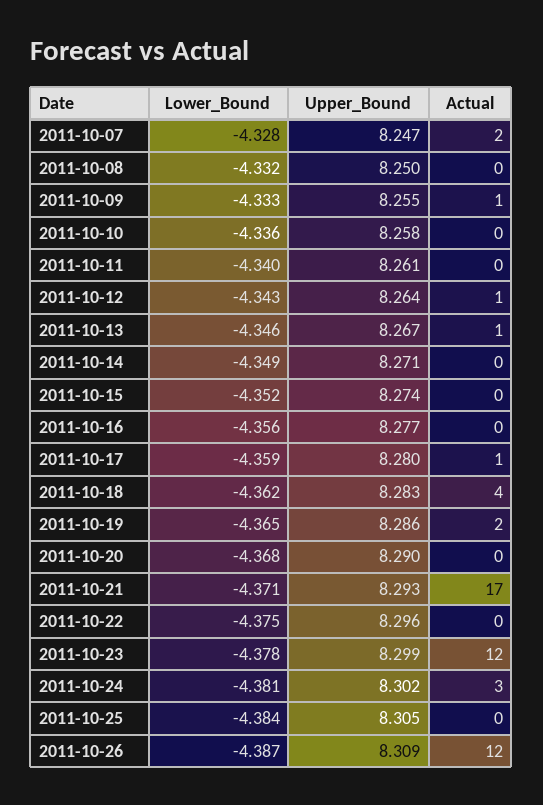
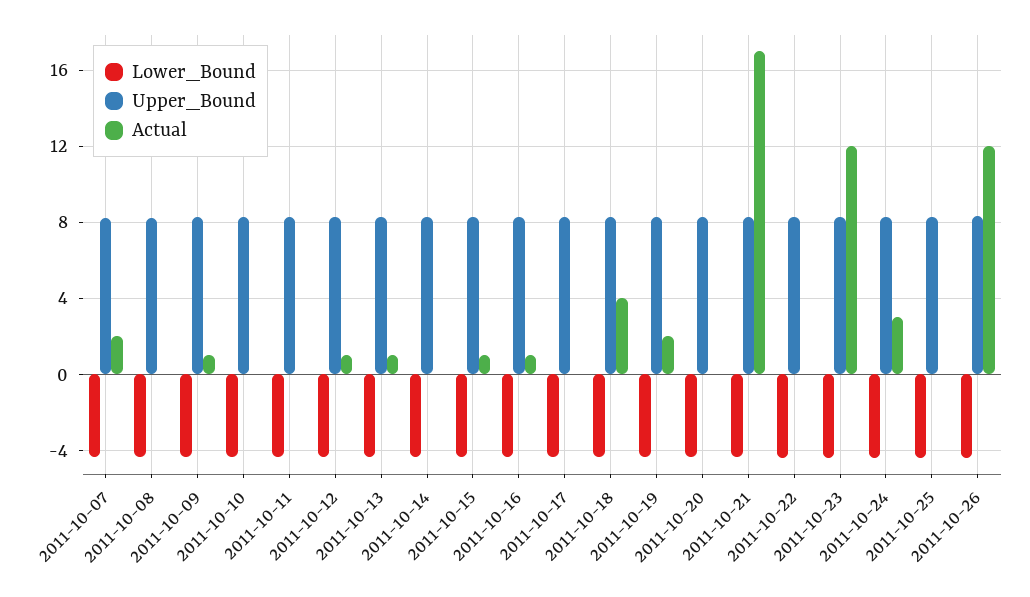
  {
    "Lower_Bound": {
      "2011-10-07": -4.328,
      "2011-10-08": -4.332,
      "2011-10-09": -4.333,
      "2011-10-10": -4.336,
      "2011-10-11": -4.34,
      "2011-10-12": -4.343,
      "2011-10-13": -4.346,
      "2011-10-14": -4.349,
      "2011-10-15": -4.352,
      "2011-10-16": -4.356,
      "2011-10-17": -4.359,
      "2011-10-18": -4.362,
      "2011-10-19": -4.365,
      "2011-10-20": -4.368,
      "2011-10-21": -4.371,
      "2011-10-22": -4.375,
      "2011-10-23": -4.378,
      "2011-10-24": -4.381,
      "2011-10-25": -4.384,
      "2011-10-26": -4.387
    },
    "Upper_Bound": {
      "2011-10-07": 8.247,
      "2011-10-08": 8.25,
      "2011-10-09": 8.255,
      "2011-10-10": 8.258,
      "2011-10-11": 8.261,
      "2011-10-12": 8.264,
      "2011-10-13": 8.267,
      "2011-10-14": 8.271,
      "2011-10-15": 8.274,
      "2011-10-16": 8.277,
      "2011-10-17": 8.28,
      "2011-10-18": 8.283,
      "2011-10-19": 8.286,
      "2011-10-20": 8.29,
      "2011-10-21": 8.293,
      "2011-10-22": 8.296,
      "2011-10-23": 8.299,
      "2011-10-24": 8.302,
      "2011-10-25": 8.305,
      "2011-10-26": 8.309
    },
    "Actual": {
      "2011-10-07": 2,
      "2011-10-08": 0,
      "2011-10-09": 1,
      "2011-10-10": 0,
      "2011-10-11": 0,
      "2011-10-12": 1,
      "2011-10-13": 1,
      "2011-10-14": 0,
-     "2011-10-15": 0,
+     "2011-10-15": 1,
-     "2011-10-16": 0,
+     "2011-10-16": 1,
-     "2011-10-17": 1,
+     "2011-10-17": 0,
      "2011-10-18": 4,
      "2011-10-19": 2,
      "2011-10-20": 0,
      "2011-10-21": 17,
      "2011-10-22": 0,
      "2011-10-23": 12,
      "2011-10-24": 3,
      "2011-10-25": 0,
      "2011-10-26": 12
    }
  }

